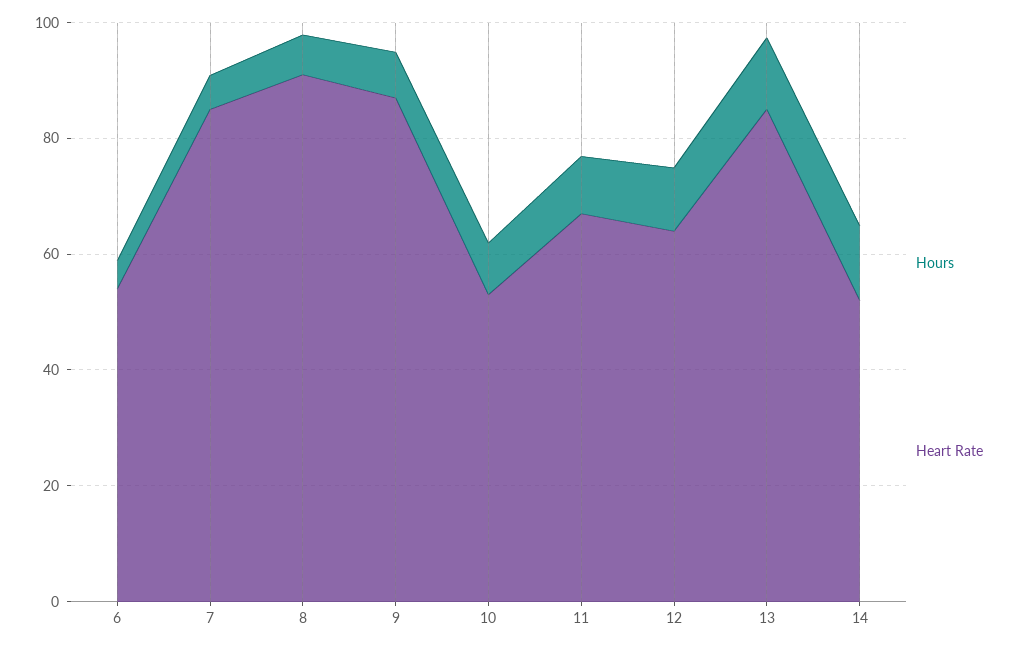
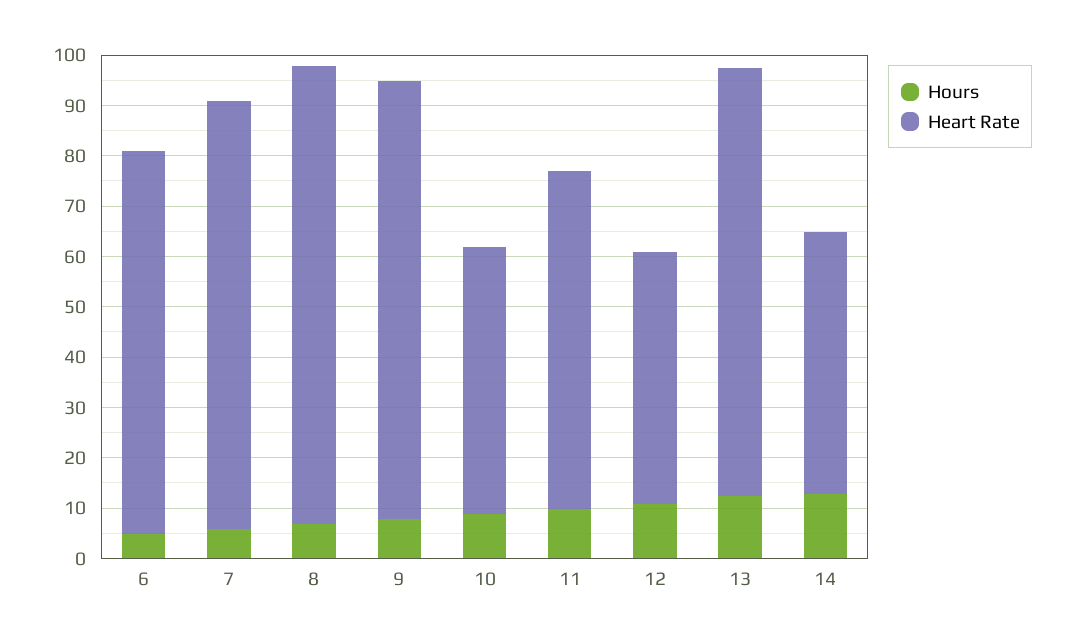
  {
    "Hours": {
      "6": 4,
      "7": 6,
      "8": 6,
      "9": 8,
      "10": 8,
      "11": 10,
      "12": 10,
      "13": 12,
      "14": 12
    },
    "Heart Rate": {
-     "6": 55,
+     "6": 76,
      "7": 86,
      "8": 92,
      "9": 88,
      "10": 54,
      "11": 68,
-     "12": 65,
+     "12": 50,
      "13": 86,
      "14": 52
    }
  }

